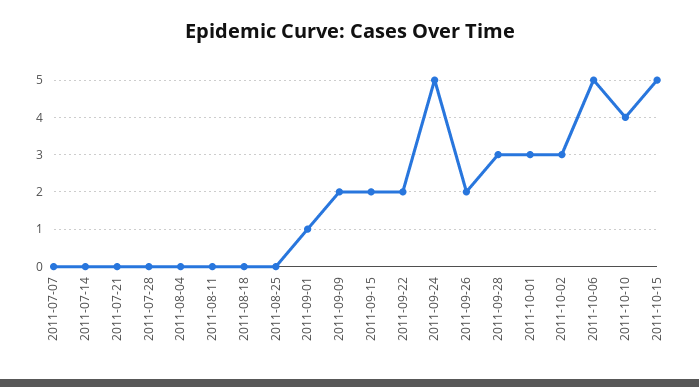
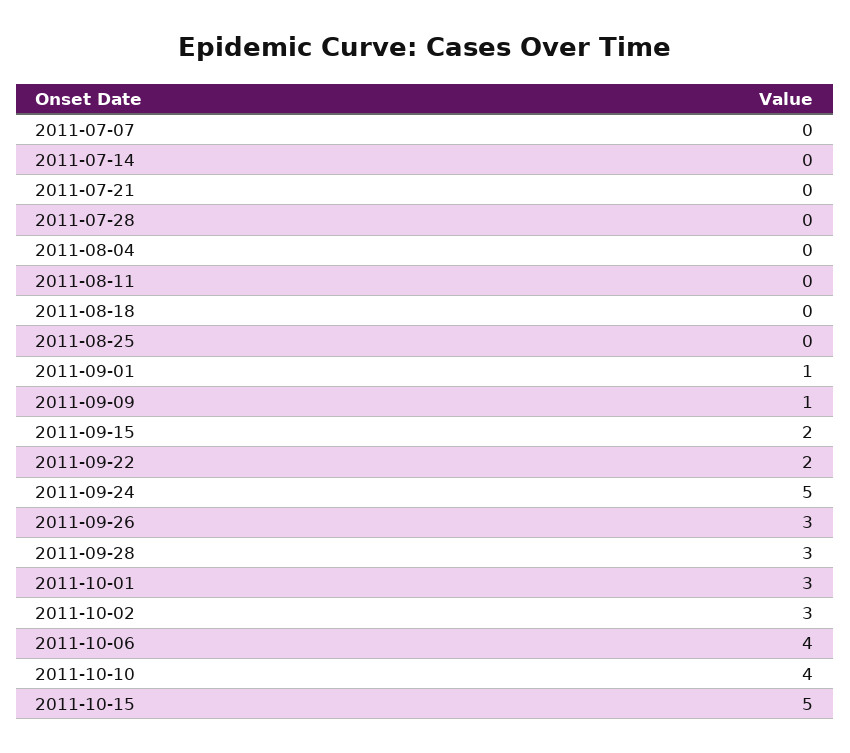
  {
    "2011-07-07": 0,
    "2011-07-14": 0,
    "2011-07-21": 0,
    "2011-07-28": 0,
    "2011-08-04": 0,
    "2011-08-11": 0,
    "2011-08-18": 0,
    "2011-08-25": 0,
    "2011-09-01": 1,
-   "2011-09-09": 2,
+   "2011-09-09": 1,
    "2011-09-15": 2,
    "2011-09-22": 2,
    "2011-09-24": 5,
-   "2011-09-26": 2,
+   "2011-09-26": 3,
    "2011-09-28": 3,
    "2011-10-01": 3,
    "2011-10-02": 3,
-   "2011-10-06": 5,
+   "2011-10-06": 4,
    "2011-10-10": 4,
    "2011-10-15": 5
  }

